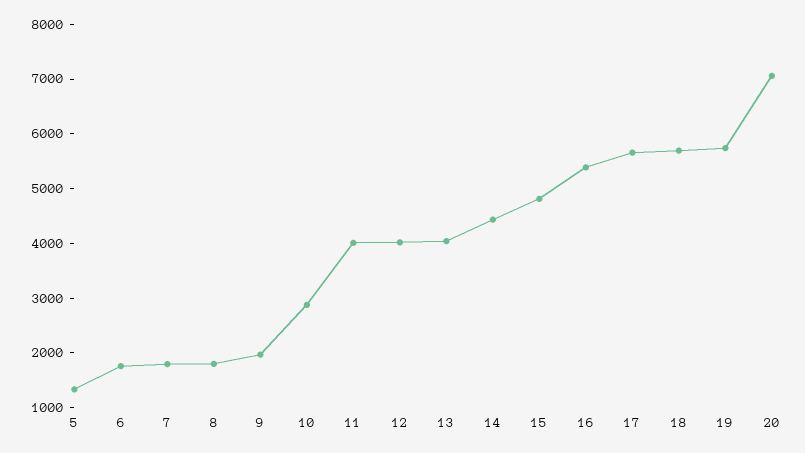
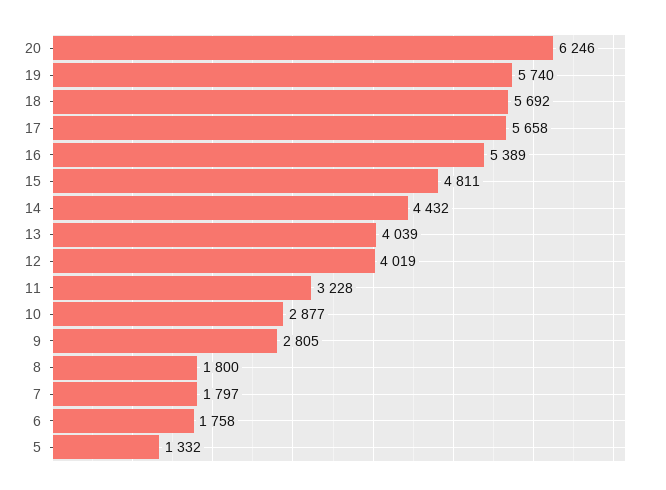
  {
    "5": 1332,
    "6": 1758,
    "7": 1797,
    "8": 1800,
-   "9": 2000,
+   "9": 2805,
    "10": 2877,
-   "11": 4000,
+   "11": 3228,
    "12": 4019,
    "13": 4039,
    "14": 4432,
    "15": 4811,
    "16": 5389,
    "17": 5658,
    "18": 5692,
    "19": 5740,
-   "20": 7000
+   "20": 6246
  }

